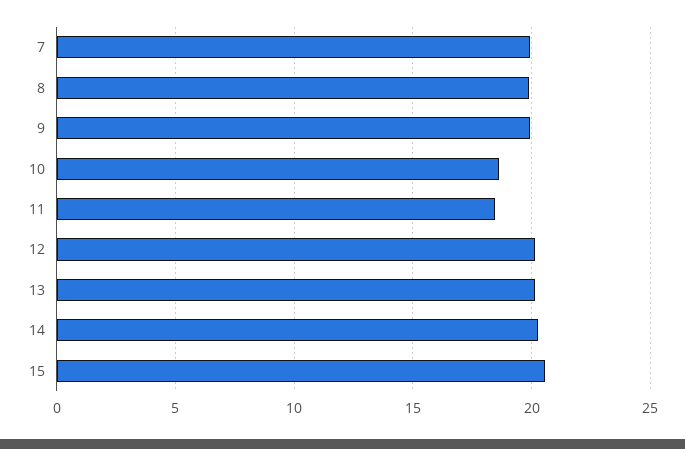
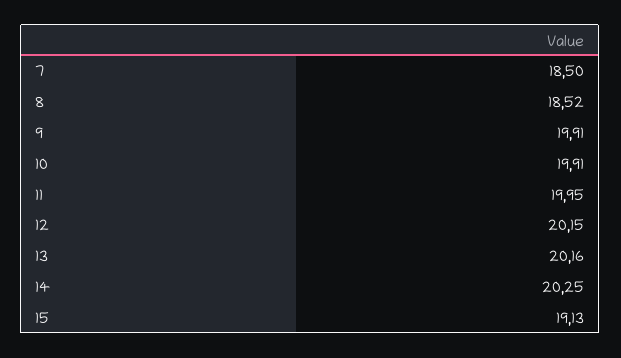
  {
-   "7": 20,
+   "7": 18.5,
-   "8": 20,
+   "8": 18.52,
    "9": 19.91,
-   "10": 18.5,
+   "10": 19.91,
-   "11": 18.5,
+   "11": 19.95,
    "12": 20.15,
    "13": 20.16,
    "14": 20.25,
-   "15": 20.5
+   "15": 19.13
  }

